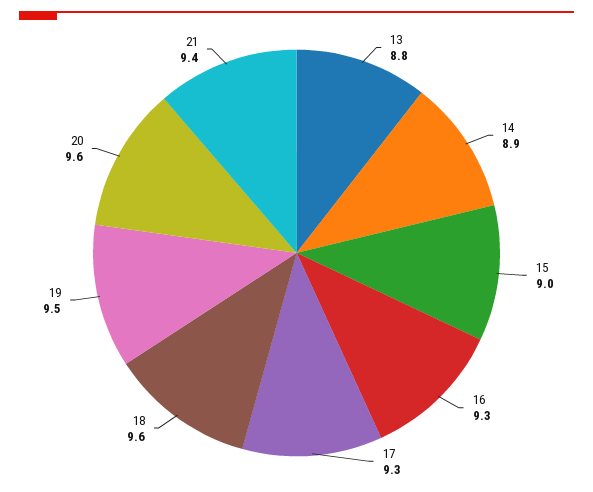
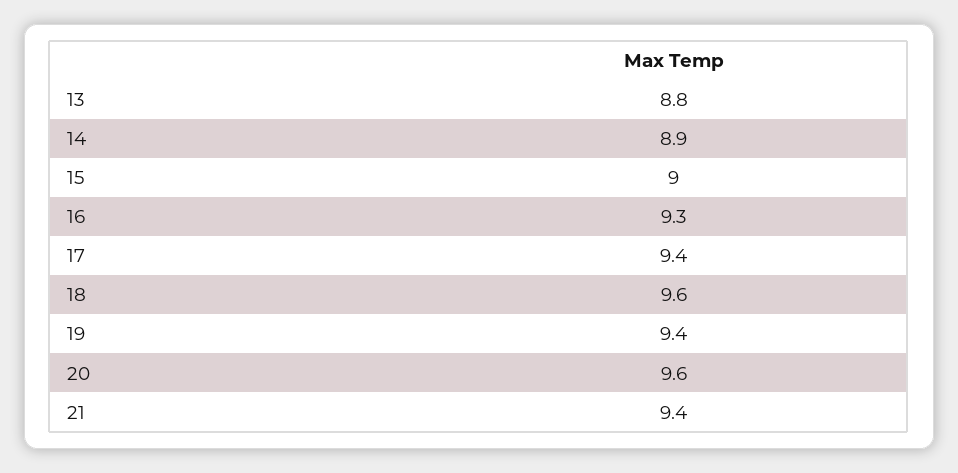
  {
    "13": 8.8,
    "14": 8.9,
    "15": 9,
    "16": 9.3,
-   "17": 9.3,
+   "17": 9.4,
    "18": 9.6,
-   "19": 9.5,
+   "19": 9.4,
    "20": 9.6,
    "21": 9.4
  }

